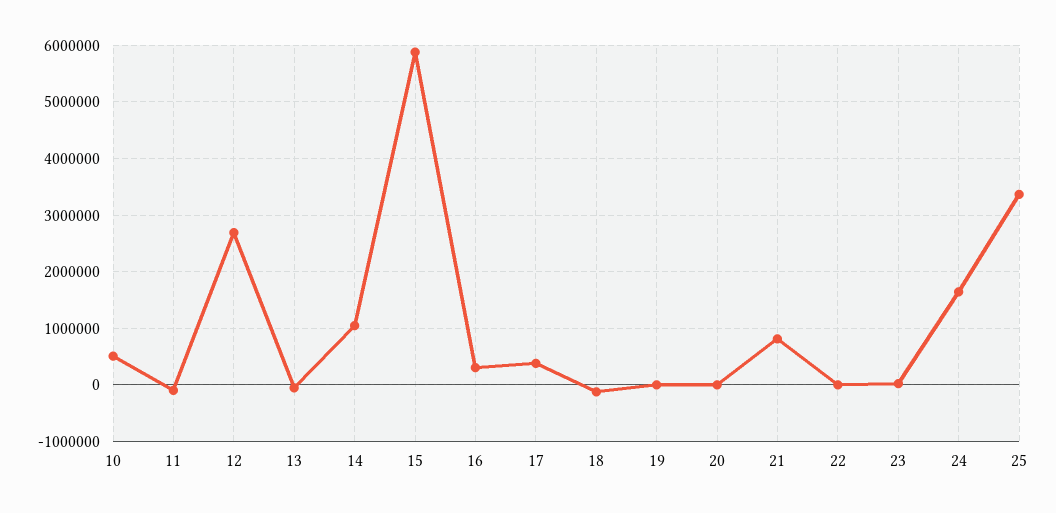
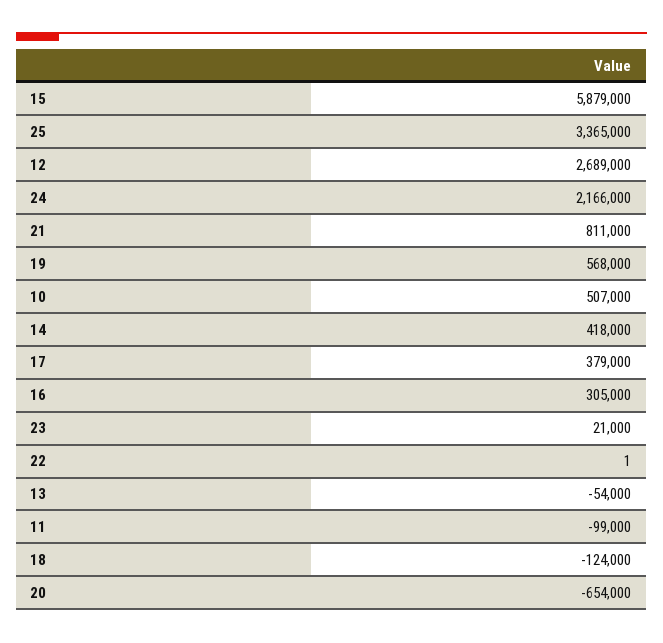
  {
    "10": 507000,
    "11": -99000,
    "12": 2689000,
    "13": -54000,
-   "14": 1000000,
+   "14": 418000,
    "15": 5879000,
    "16": 305000,
    "17": 379000,
    "18": -124000,
-   "19": 0,
+   "19": 568000,
-   "20": 0,
+   "20": -654000,
    "21": 811000,
    "22": 1,
    "23": 21000,
-   "24": 1600000,
+   "24": 2166000,
    "25": 3365000
  }

